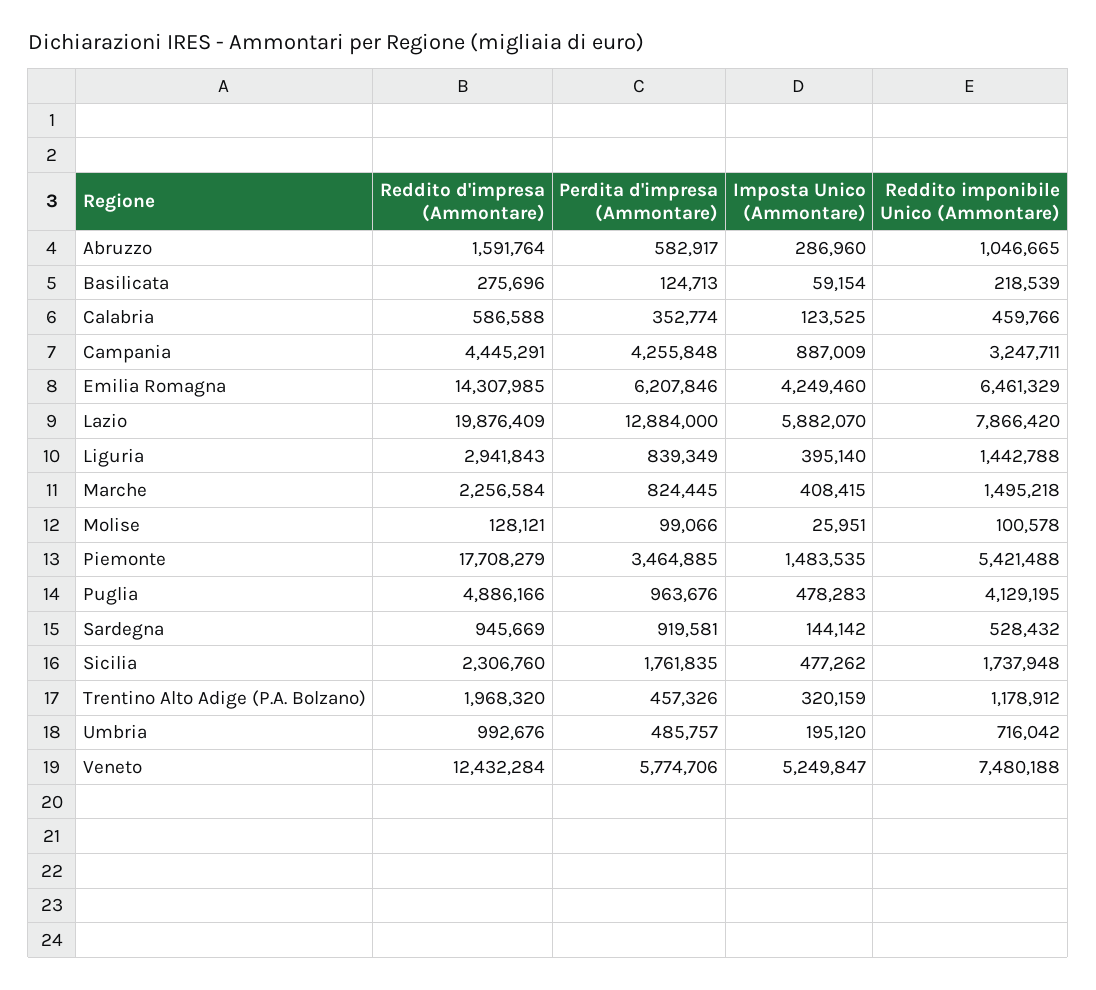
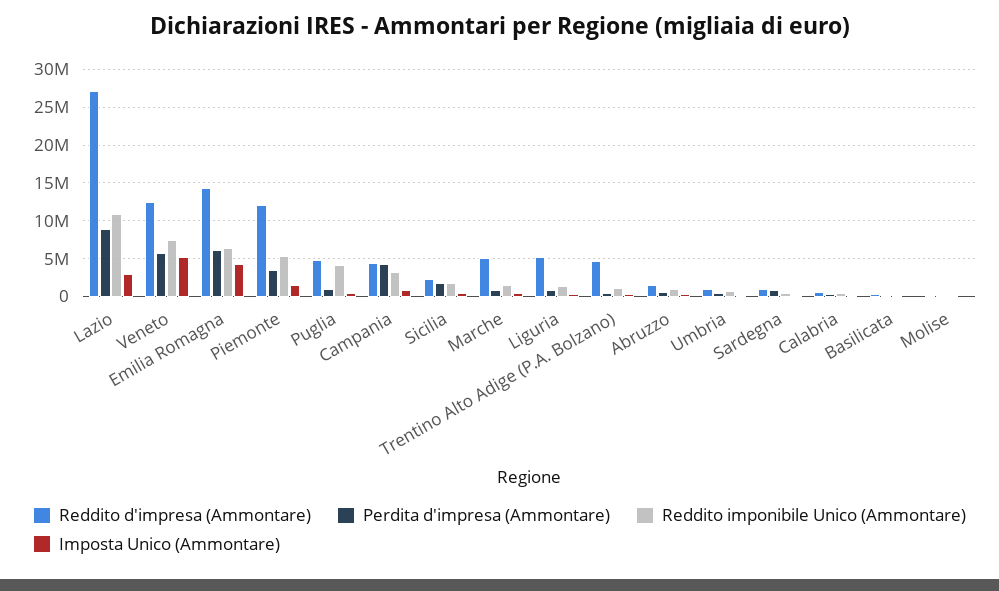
  {
    "Reddito d'impresa (Ammontare)": {
      "Abruzzo": 1591764,
      "Basilicata": 275696,
      "Calabria": 586588,
      "Campania": 4445291,
      "Emilia Romagna": 14307985,
-     "Lazio": 19876409,
+     "Lazio": 27000000,
-     "Liguria": 2941843,
+     "Liguria": 5000000,
-     "Marche": 2256584,
+     "Marche": 5000000,
      "Molise": 128121,
-     "Piemonte": 17708279,
+     "Piemonte": 12000000,
      "Puglia": 4886166,
      "Sardegna": 945669,
      "Sicilia": 2306760,
-     "Trentino Alto Adige (P.A. Bolzano)": 1968320,
+     "Trentino Alto Adige (P.A. Bolzano)": 5000000,
      "Umbria": 992676,
      "Veneto": 12432284
    },
    "Perdita d'impresa (Ammontare)": {
      "Abruzzo": 582917,
      "Basilicata": 124713,
      "Calabria": 352774,
      "Campania": 4255848,
      "Emilia Romagna": 6207846,
-     "Lazio": 12884000,
+     "Lazio": 9000000,
      "Liguria": 839349,
      "Marche": 824445,
      "Molise": 99066,
      "Piemonte": 3464885,
      "Puglia": 963676,
      "Sardegna": 919581,
      "Sicilia": 1761835,
      "Trentino Alto Adige (P.A. Bolzano)": 457326,
      "Umbria": 485757,
      "Veneto": 5774706
    },
    "Imposta Unico (Ammontare)": {
      "Abruzzo": 286960,
      "Basilicata": 59154,
      "Calabria": 123525,
      "Campania": 887009,
      "Emilia Romagna": 4249460,
-     "Lazio": 5882070,
+     "Lazio": 3000000,
      "Liguria": 395140,
      "Marche": 408415,
      "Molise": 25951,
      "Piemonte": 1483535,
      "Puglia": 478283,
      "Sardegna": 144142,
      "Sicilia": 477262,
      "Trentino Alto Adige (P.A. Bolzano)": 320159,
      "Umbria": 195120,
      "Veneto": 5249847
    },
    "Reddito imponibile Unico (Ammontare)": {
      "Abruzzo": 1046665,
      "Basilicata": 218539,
      "Calabria": 459766,
      "Campania": 3247711,
      "Emilia Romagna": 6461329,
-     "Lazio": 7866420,
+     "Lazio": 11000000,
      "Liguria": 1442788,
      "Marche": 1495218,
      "Molise": 100578,
      "Piemonte": 5421488,
      "Puglia": 4129195,
      "Sardegna": 528432,
      "Sicilia": 1737948,
      "Trentino Alto Adige (P.A. Bolzano)": 1178912,
      "Umbria": 716042,
      "Veneto": 7480188
    }
  }

